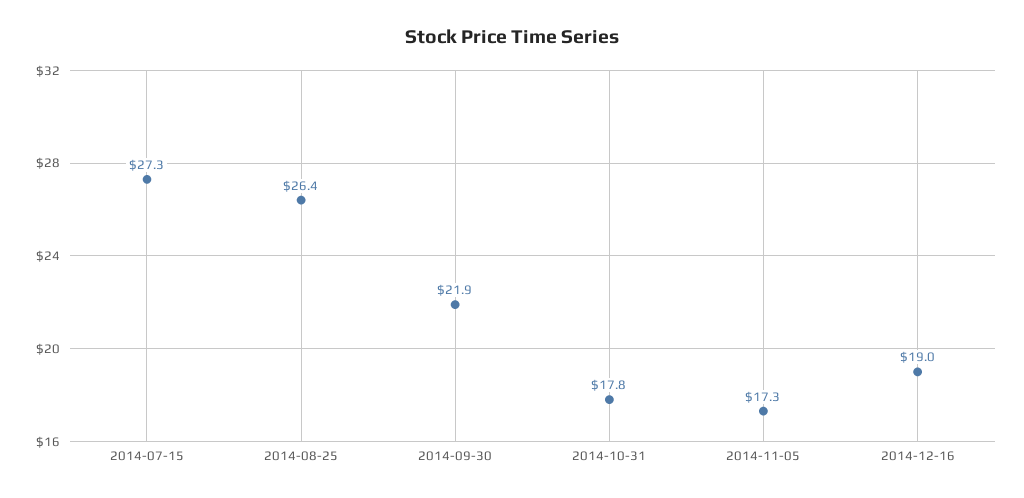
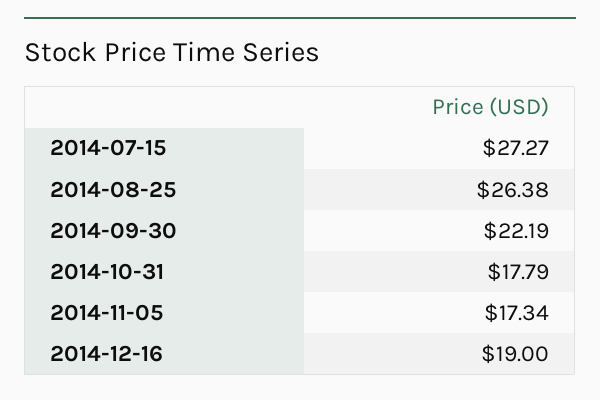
  {
    "2014-07-15": 27.27,
    "2014-08-25": 26.38,
-   "2014-09-30": 21.9,
+   "2014-09-30": 22.19,
    "2014-10-31": 17.79,
    "2014-11-05": 17.34,
    "2014-12-16": 19
  }

